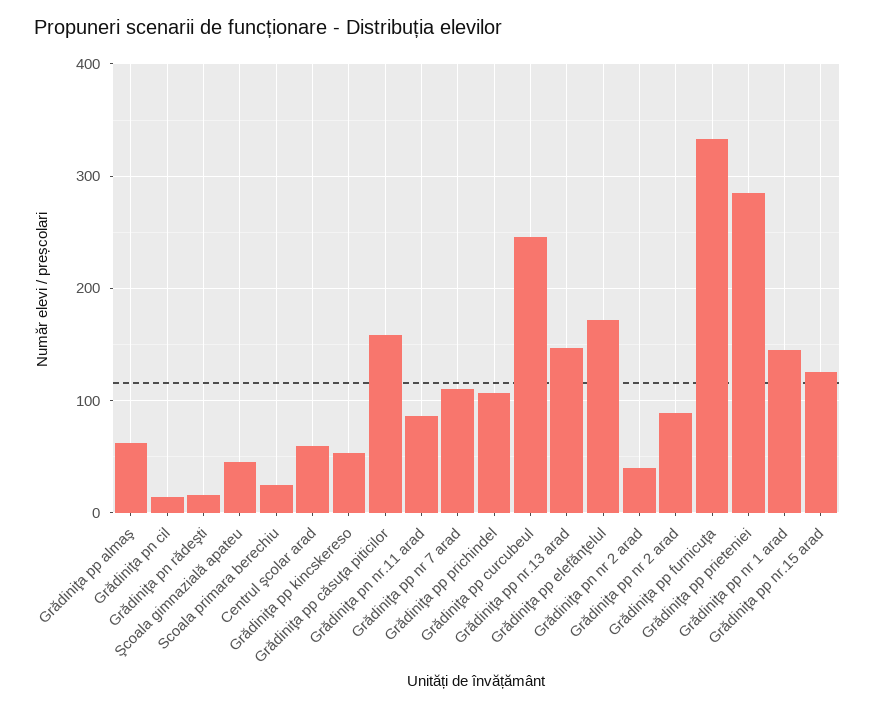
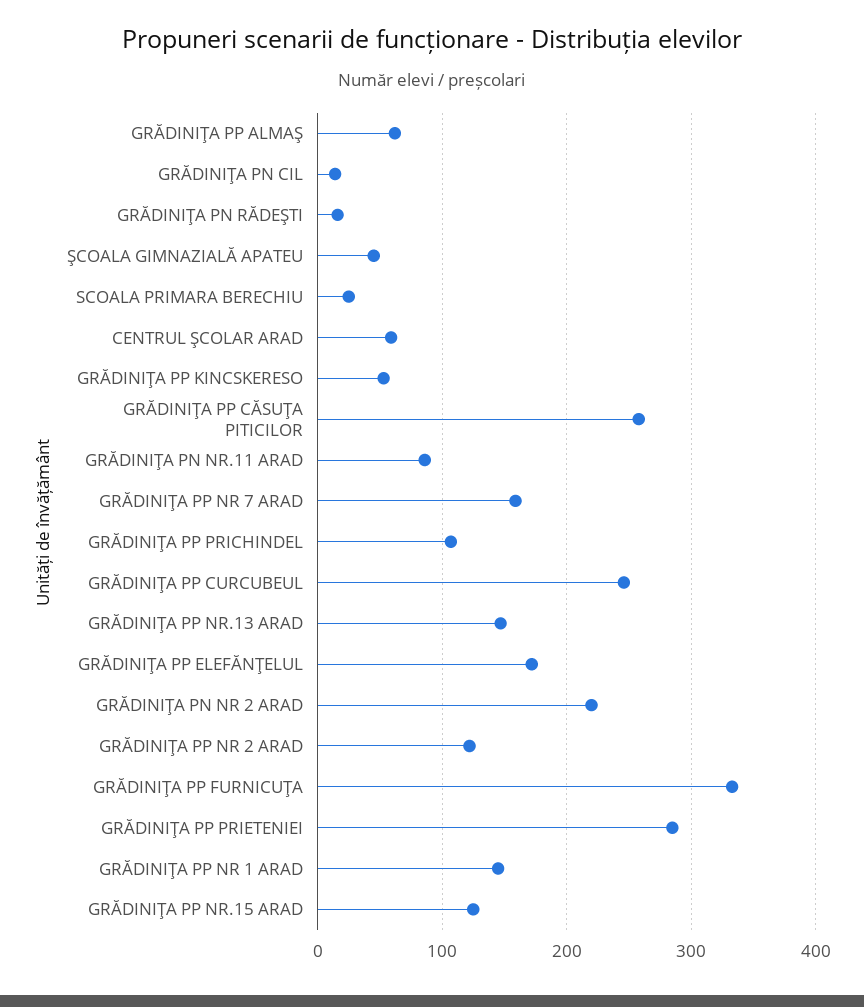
  {
    "Grădiniţa pp almaş": 60,
    "Grădiniţa pn cil": 10,
    "Grădiniţa pn rădeşti": 20,
    "Şcoala gimnazială apateu": 50,
    "Scoala primara berechiu": 30,
    "Centrul şcolar arad": 60,
    "Grădiniţa pp kincskereso": 50,
-   "Grădiniţa pp căsuţa piticilor": 160,
+   "Grădiniţa pp căsuţa piticilor": 260,
    "Grădiniţa pn nr.11 arad": 90,
-   "Grădiniţa pp nr 7 arad": 110,
+   "Grădiniţa pp nr 7 arad": 160,
    "Grădiniţa pp prichindel": 110,
    "Grădiniţa pp curcubeul": 250,
    "Grădiniţa pp nr.13 arad": 150,
    "Grădiniţa pp elefănţelul": 170,
-   "Grădiniţa pn nr 2 arad": 40,
+   "Grădiniţa pn nr 2 arad": 220,
-   "Grădiniţa pp nr 2 arad": 90,
+   "Grădiniţa pp nr 2 arad": 120,
    "Grădiniţa pp furnicuţa": 330,
    "Grădiniţa pp prieteniei": 290,
    "Grădiniţa pp nr 1 arad": 150,
    "Grădiniţa pp nr.15 arad": 130
  }

